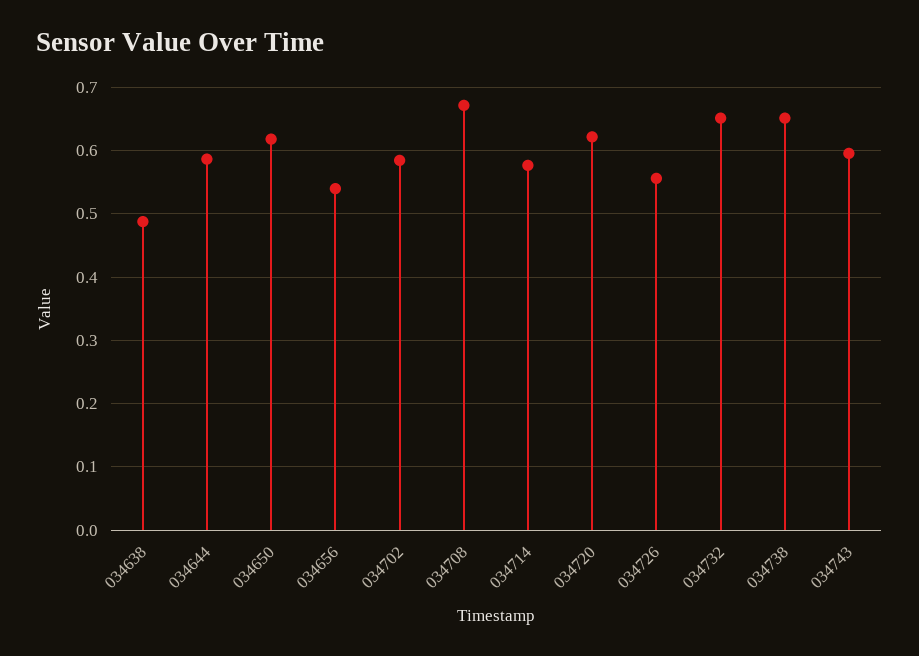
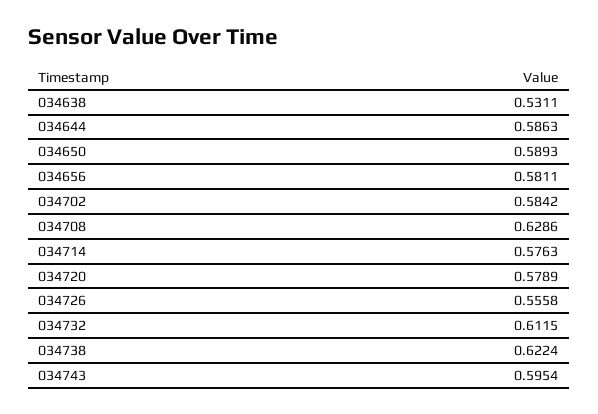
  {
-   "034638": 0.49,
+   "034638": 0.5311,
    "034644": 0.5863,
-   "034650": 0.62,
+   "034650": 0.5893,
-   "034656": 0.54,
+   "034656": 0.5811,
    "034702": 0.5842,
-   "034708": 0.67,
+   "034708": 0.6286,
    "034714": 0.5763,
-   "034720": 0.62,
+   "034720": 0.5789,
    "034726": 0.5558,
-   "034732": 0.65,
+   "034732": 0.6115,
-   "034738": 0.65,
+   "034738": 0.6224,
    "034743": 0.5954
  }

